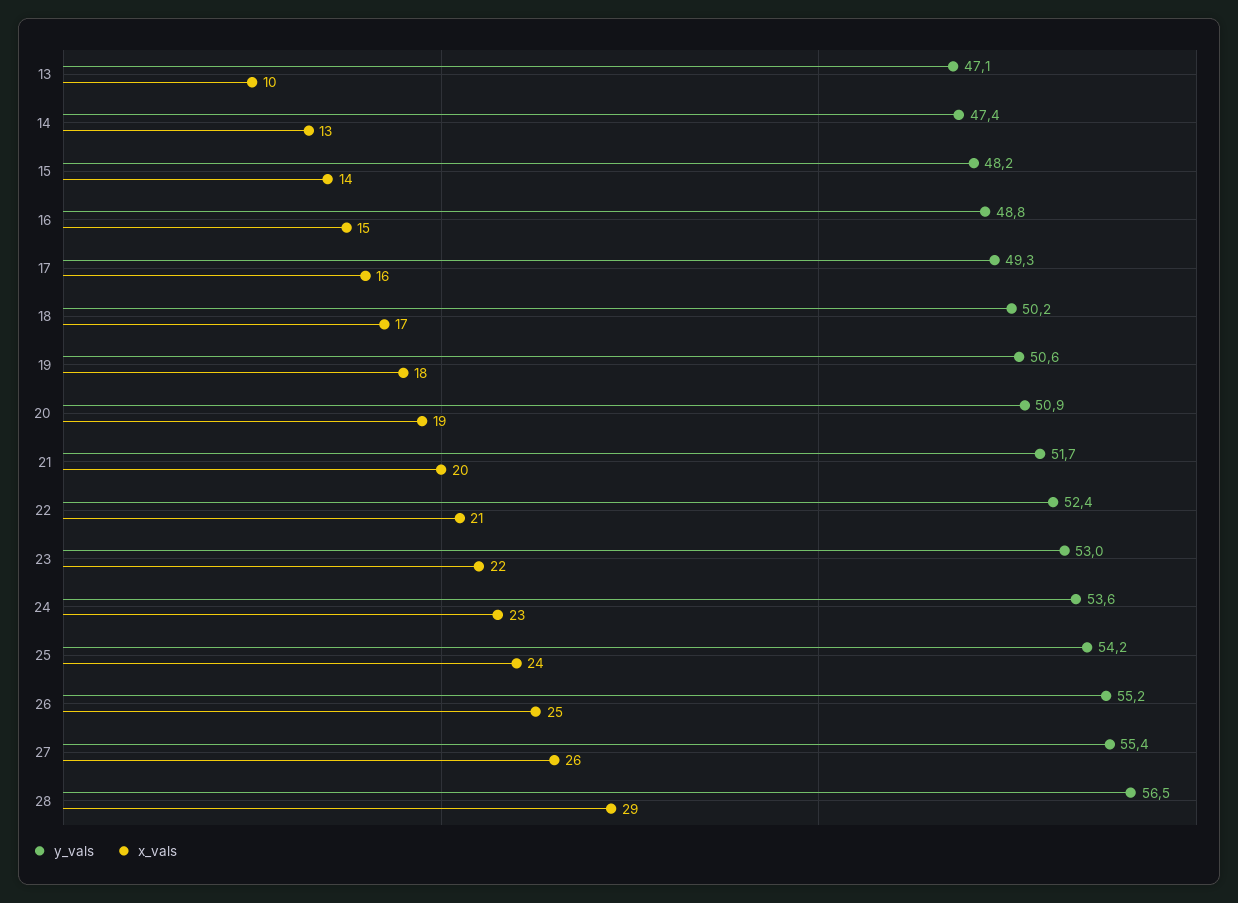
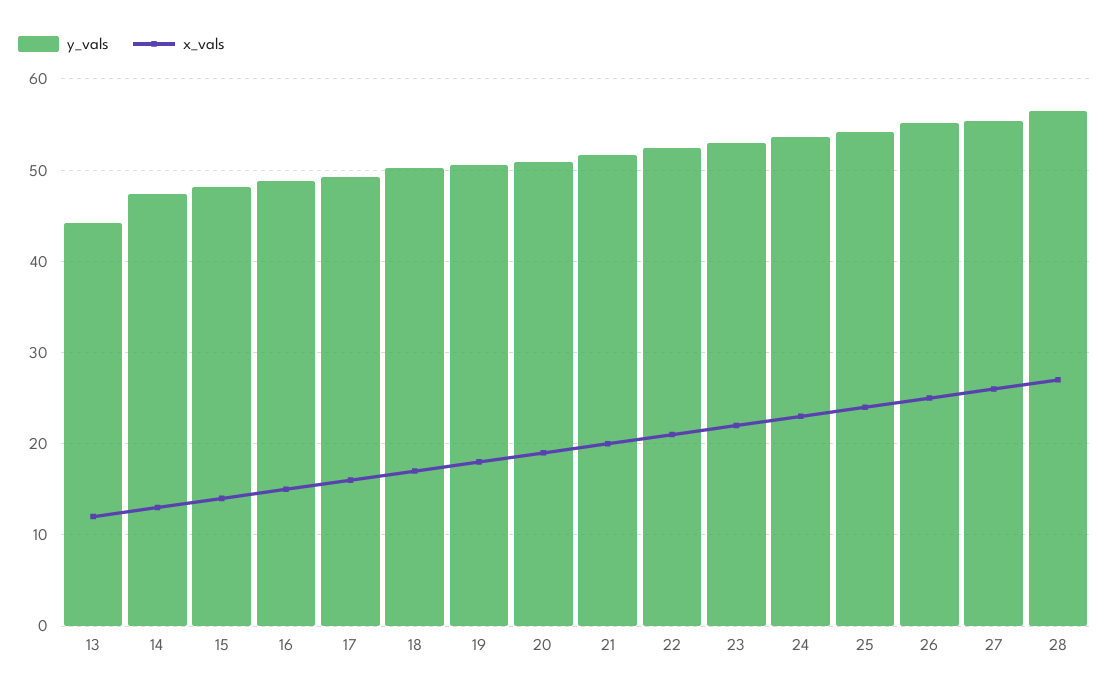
  {
    "y_vals": {
-     "13": 47.1,
+     "13": 44,
      "14": 47.4,
      "15": 48.2,
      "16": 48.8,
      "17": 49.3,
      "18": 50.2,
      "19": 50.6,
      "20": 50.9,
      "21": 51.7,
      "22": 52.4,
      "23": 53,
      "24": 53.6,
      "25": 54.2,
      "26": 55.2,
      "27": 55.4,
      "28": 56.5
    },
    "x_vals": {
-     "13": 10,
+     "13": 12,
      "14": 13,
      "15": 14,
      "16": 15,
      "17": 16,
      "18": 17,
      "19": 18,
      "20": 19,
      "21": 20,
      "22": 21,
      "23": 22,
      "24": 23,
      "25": 24,
      "26": 25,
      "27": 26,
-     "28": 29
+     "28": 27
    }
  }

